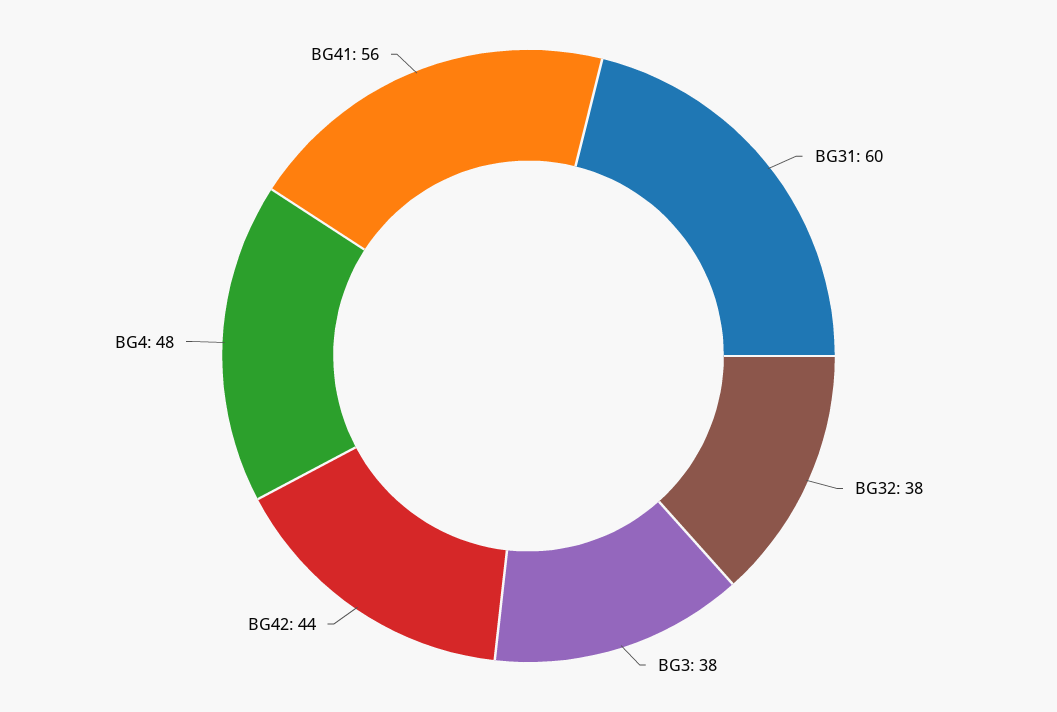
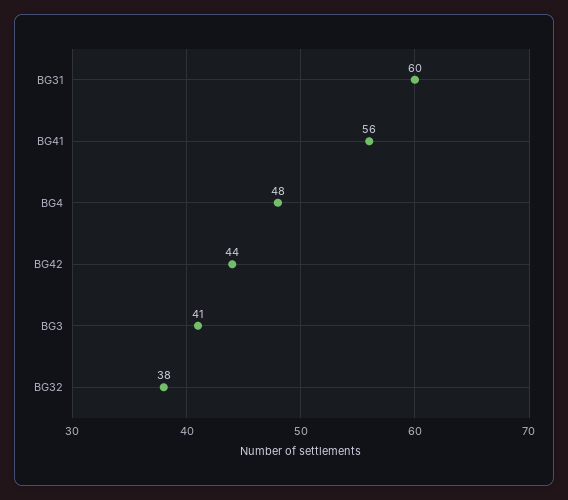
  {
    "BG31": 60,
    "BG32": 38,
-   "BG3": 38,
+   "BG3": 41,
    "BG42": 44,
    "BG4": 48,
    "BG41": 56
  }

